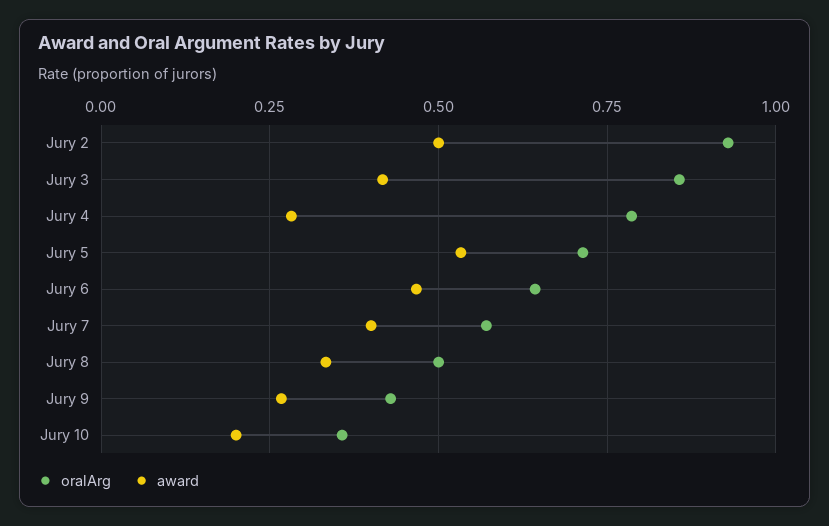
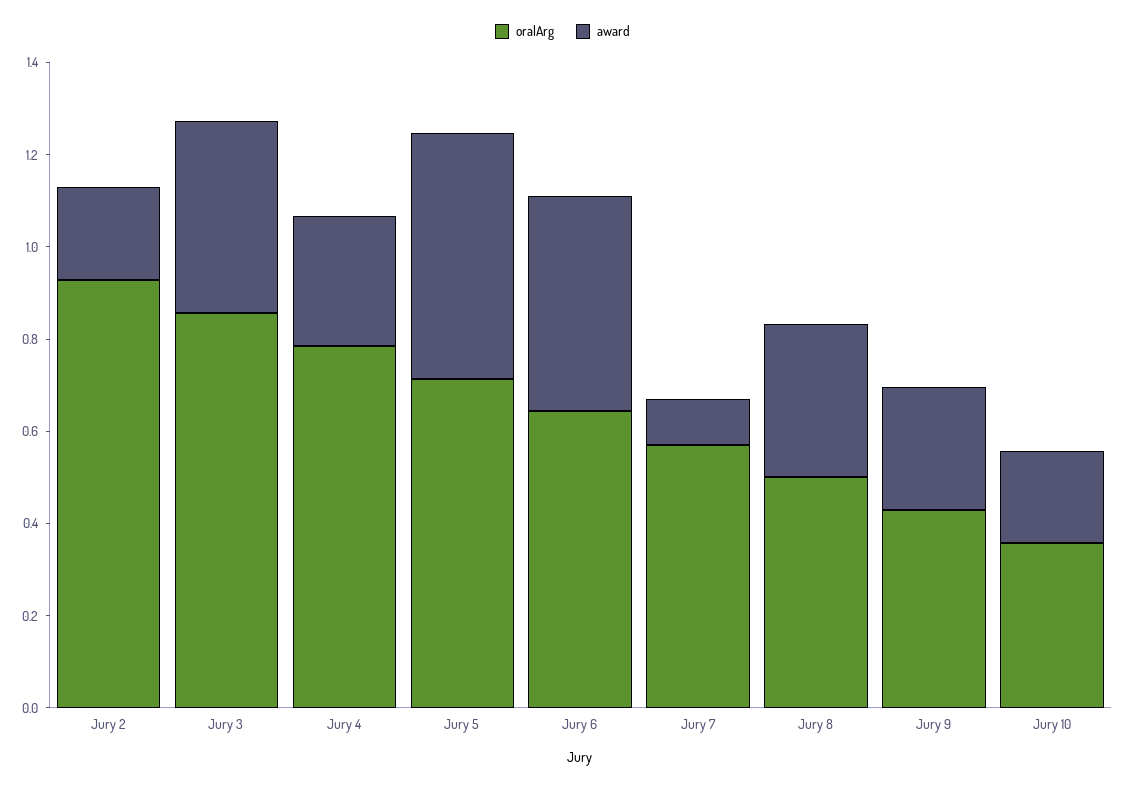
  {
    "oralArg": {
      "Jury 2": 0.925,
      "Jury 3": 0.85,
      "Jury 4": 0.775,
      "Jury 5": 0.725,
      "Jury 6": 0.65,
      "Jury 7": 0.575,
      "Jury 8": 0.5,
      "Jury 9": 0.425,
      "Jury 10": 0.35
    },
    "award": {
-     "Jury 2": 0.5,
+     "Jury 2": 0.2,
      "Jury 3": 0.425,
      "Jury 4": 0.275,
      "Jury 5": 0.525,
      "Jury 6": 0.475,
-     "Jury 7": 0.4,
+     "Jury 7": 0.1,
      "Jury 8": 0.325,
      "Jury 9": 0.275,
      "Jury 10": 0.2
    }
  }

